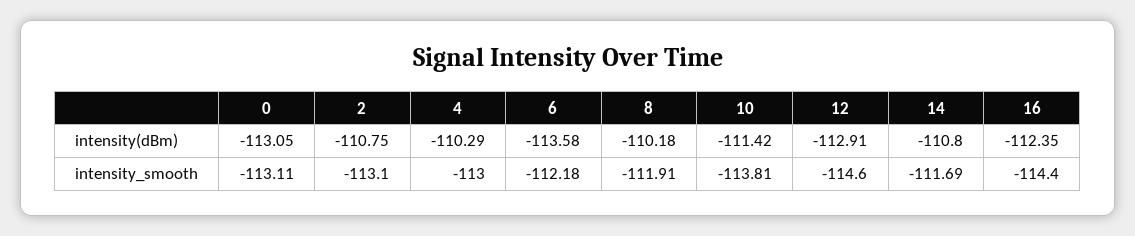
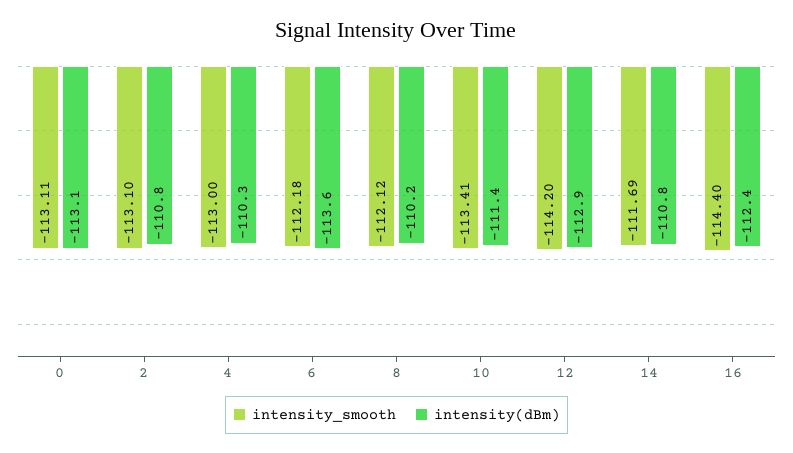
  {
    "intensity(dBm)": {
      "0": -113.05,
      "2": -110.75,
      "4": -110.29,
      "6": -113.58,
      "8": -110.18,
      "10": -111.42,
      "12": -112.91,
      "14": -110.8,
      "16": -112.35
    },
    "intensity_smooth": {
      "0": -113.11,
      "2": -113.1,
      "4": -113,
      "6": -112.18,
-     "8": -111.91,
+     "8": -112.12,
-     "10": -113.81,
+     "10": -113.41,
-     "12": -114.6,
+     "12": -114.2,
      "14": -111.69,
      "16": -114.4
    }
  }

